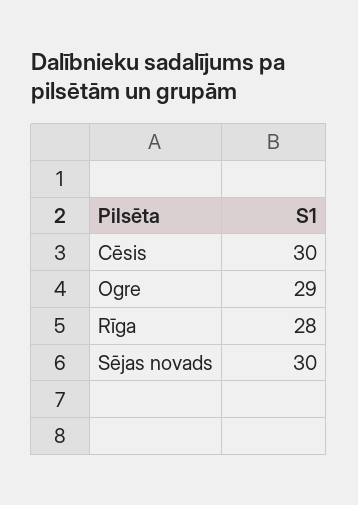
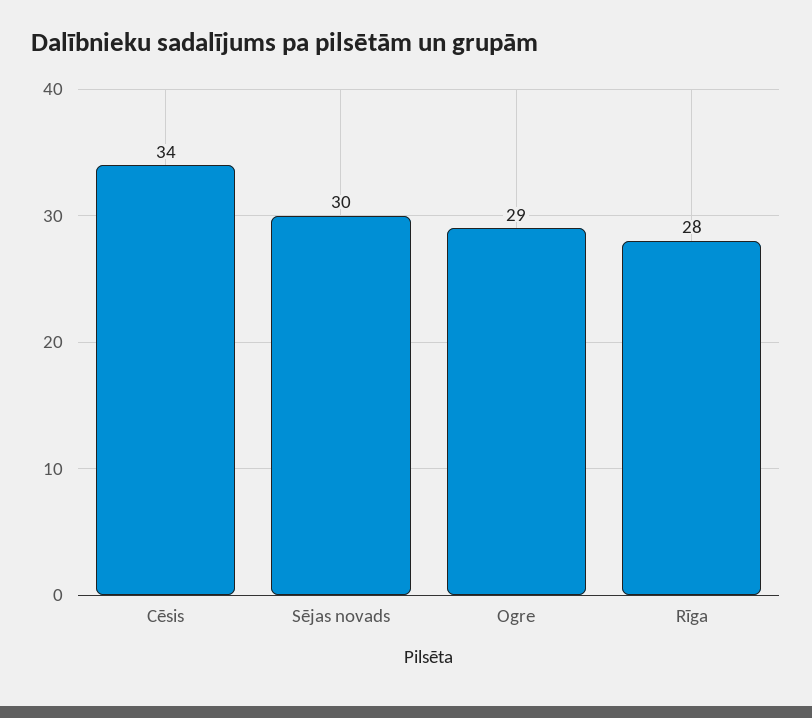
  {
-   "Cēsis": 30,
+   "Cēsis": 34,
    "Ogre": 29,
    "Rīga": 28,
    "Sējas novads": 30
  }

